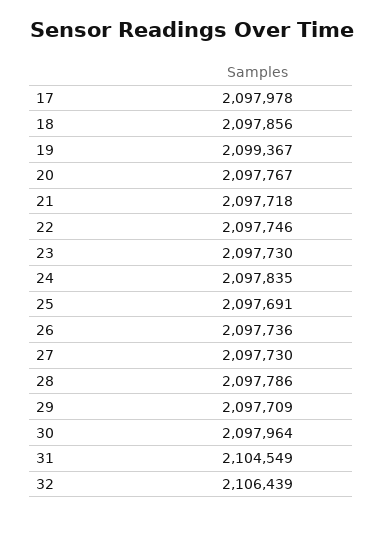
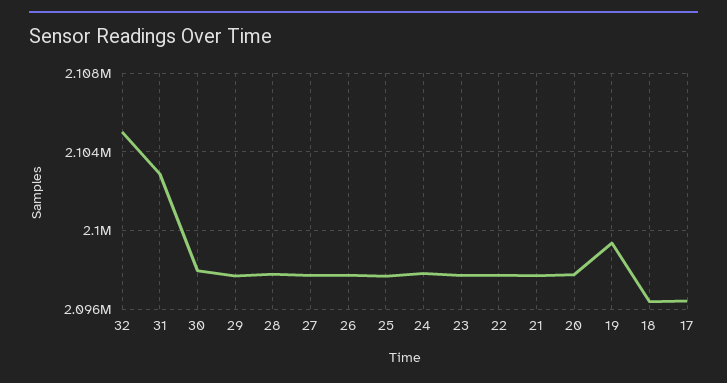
  {
-   "17": 2097978,
+   "17": 2096500,
-   "18": 2097856,
+   "18": 2096500,
    "19": 2099367,
    "20": 2097767,
    "21": 2097718,
    "22": 2097746,
    "23": 2097730,
    "24": 2097835,
    "25": 2097691,
    "26": 2097736,
    "27": 2097730,
    "28": 2097786,
    "29": 2097709,
    "30": 2097964,
-   "31": 2104549,
+   "31": 2103000,
-   "32": 2106439
+   "32": 2105000
  }

